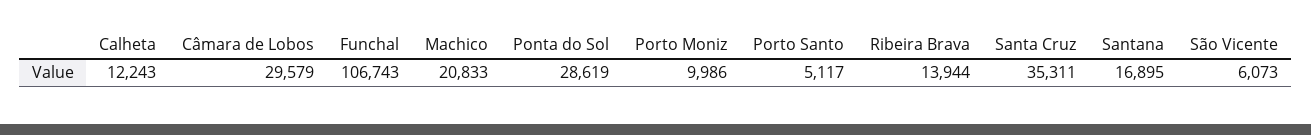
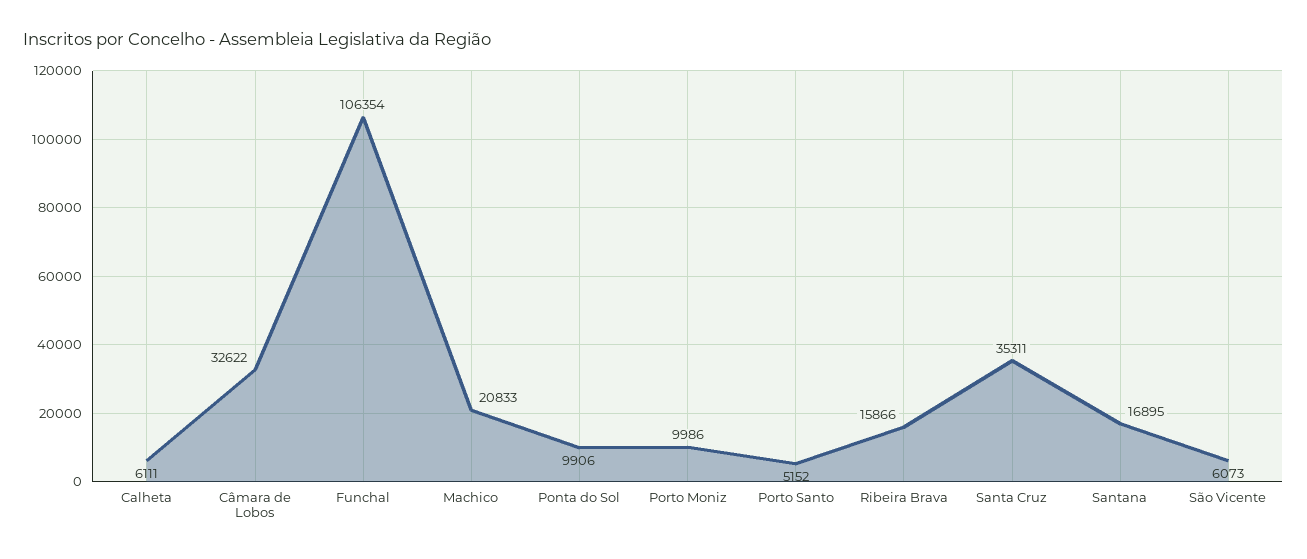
  {
-   "Calheta": 12243,
+   "Calheta": 6111,
-   "Câmara de Lobos": 29579,
+   "Câmara de Lobos": 32622,
-   "Funchal": 106743,
+   "Funchal": 106354,
    "Machico": 20833,
-   "Ponta do Sol": 28619,
+   "Ponta do Sol": 9906,
    "Porto Moniz": 9986,
-   "Porto Santo": 5117,
+   "Porto Santo": 5152,
-   "Ribeira Brava": 13944,
+   "Ribeira Brava": 15866,
    "Santa Cruz": 35311,
    "Santana": 16895,
    "São Vicente": 6073
  }

